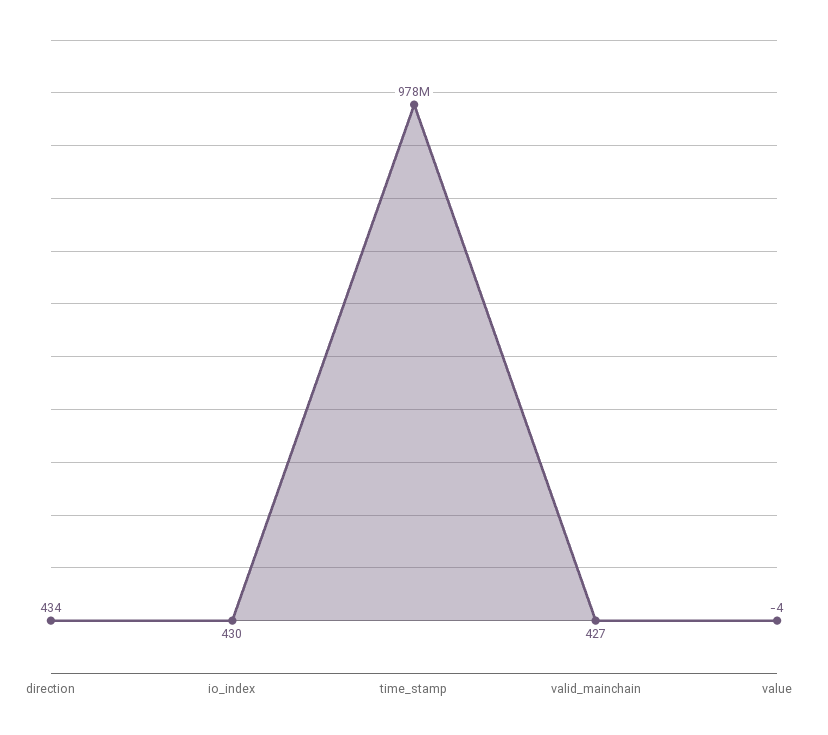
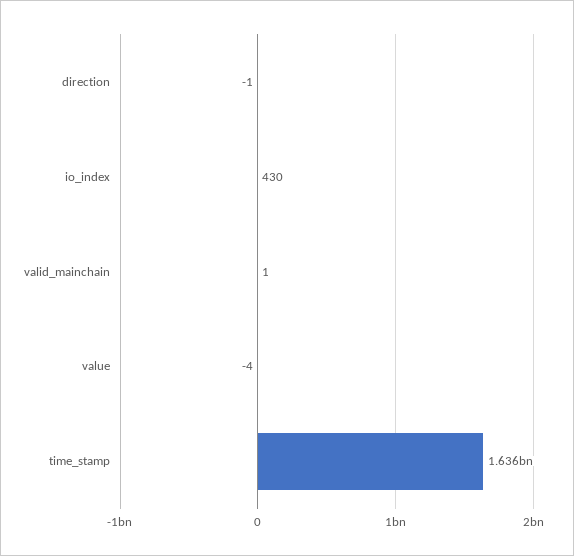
  {
-   "direction": 434,
+   "direction": -1,
    "io_index": 430,
-   "time_stamp": 978000000,
+   "time_stamp": 1636000000,
-   "valid_mainchain": 427,
+   "valid_mainchain": 1,
    "value": -4
  }

